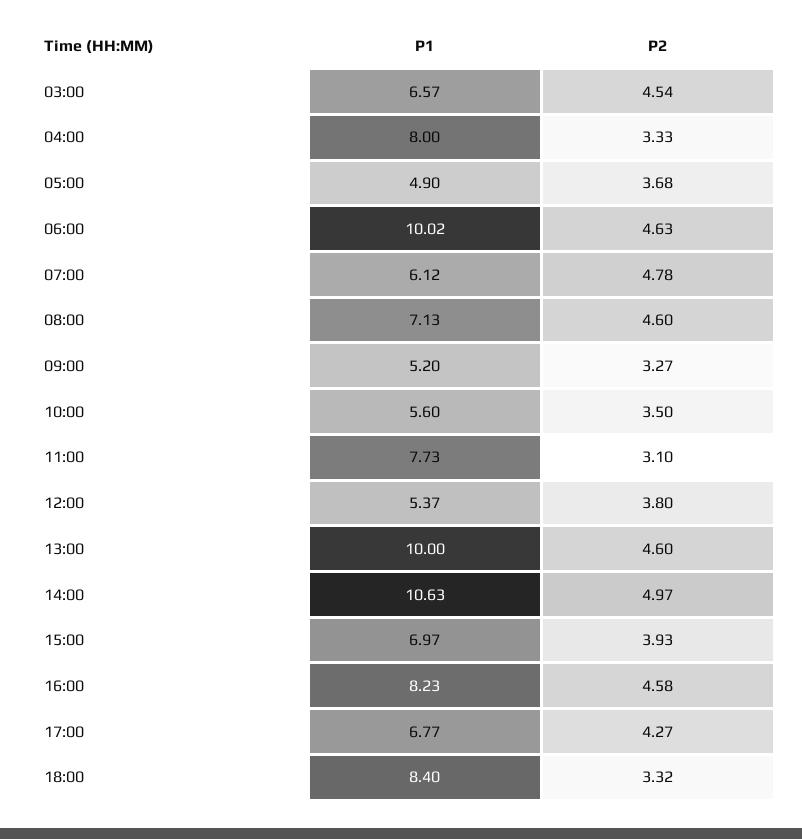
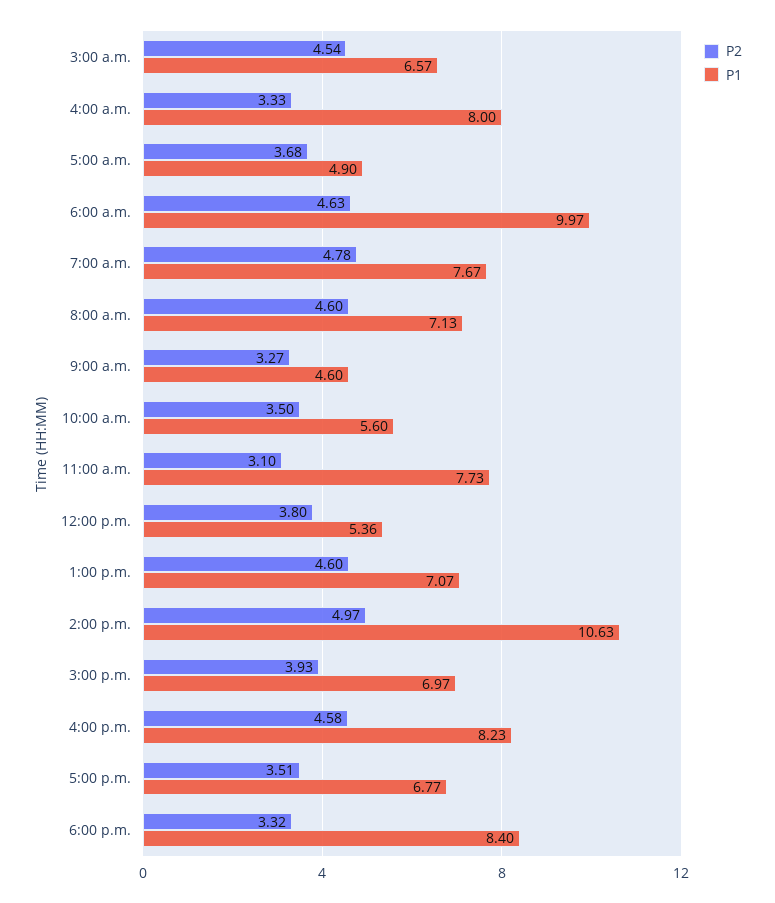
  {
    "P1": {
      "03:00": 6.57,
      "04:00": 8,
      "05:00": 4.9,
-     "06:00": 10.02,
+     "06:00": 9.97,
-     "07:00": 6.12,
+     "07:00": 7.67,
      "08:00": 7.13,
-     "09:00": 5.2,
+     "09:00": 4.6,
      "10:00": 5.6,
      "11:00": 7.73,
-     "12:00": 5.37,
+     "12:00": 5.36,
-     "13:00": 10,
+     "13:00": 7.07,
      "14:00": 10.63,
      "15:00": 6.97,
      "16:00": 8.23,
      "17:00": 6.77,
      "18:00": 8.4
    },
    "P2": {
      "03:00": 4.54,
      "04:00": 3.33,
      "05:00": 3.68,
      "06:00": 4.63,
      "07:00": 4.78,
      "08:00": 4.6,
      "09:00": 3.27,
      "10:00": 3.5,
      "11:00": 3.1,
      "12:00": 3.8,
      "13:00": 4.6,
      "14:00": 4.97,
      "15:00": 3.93,
      "16:00": 4.58,
-     "17:00": 4.27,
+     "17:00": 3.51,
      "18:00": 3.32
    }
  }

